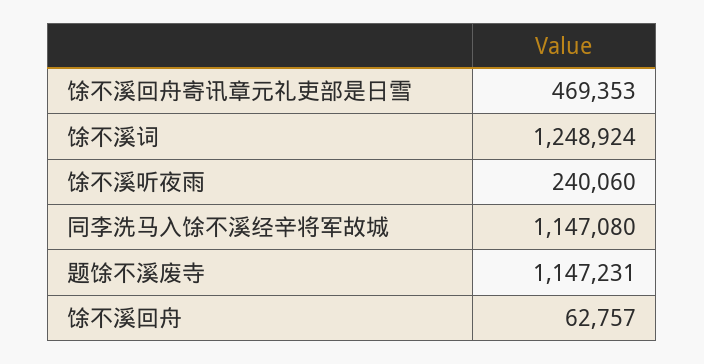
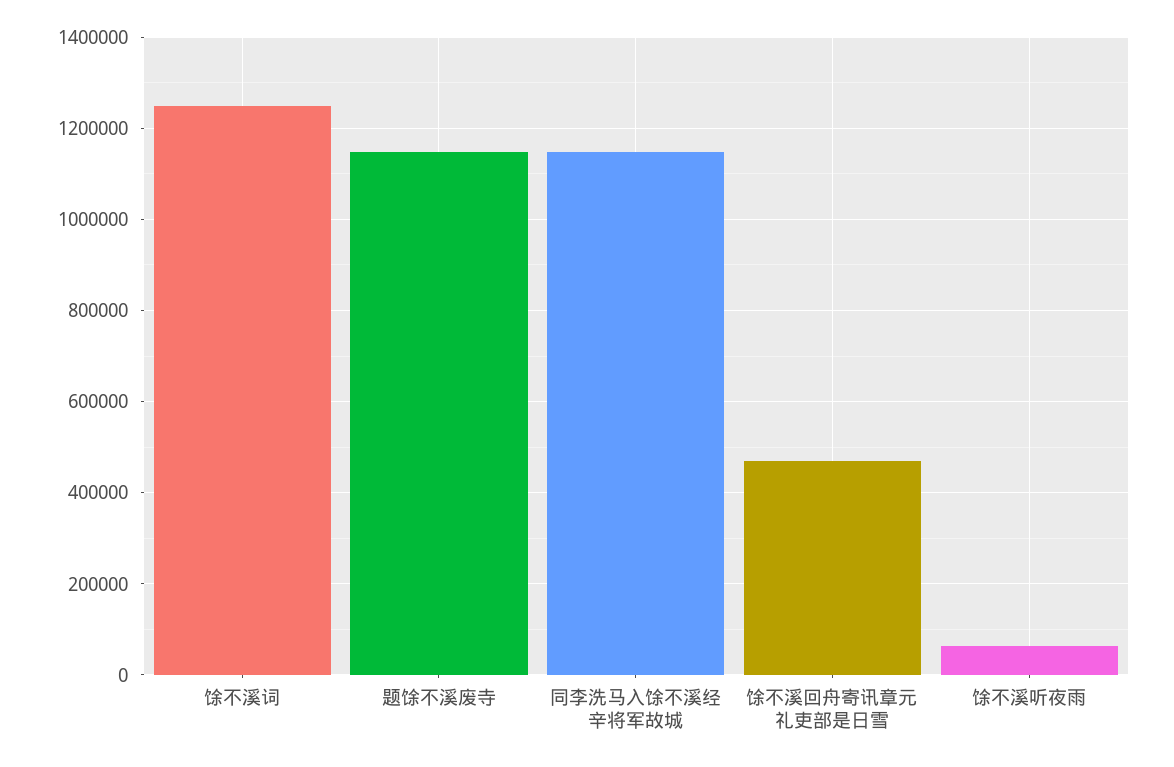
  {
    "馀不溪回舟寄讯章元礼吏部是日雪": 469353,
    "馀不溪词": 1248924,
-   "馀不溪听夜雨": 240060,
+   "馀不溪听夜雨": 60000,
    "同李洗马入馀不溪经辛将军故城": 1147080,
-   "题馀不溪废寺": 1147231,
+   "题馀不溪废寺": 1147231
-   "馀不溪回舟": 62757
  }

